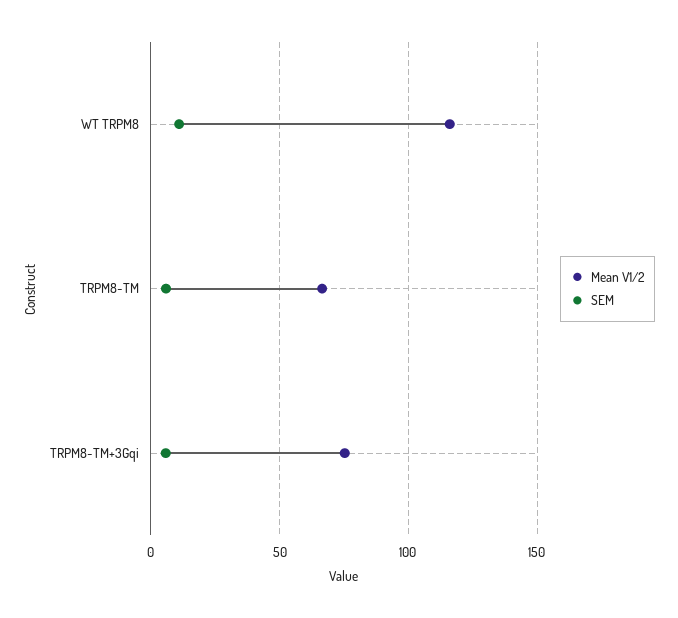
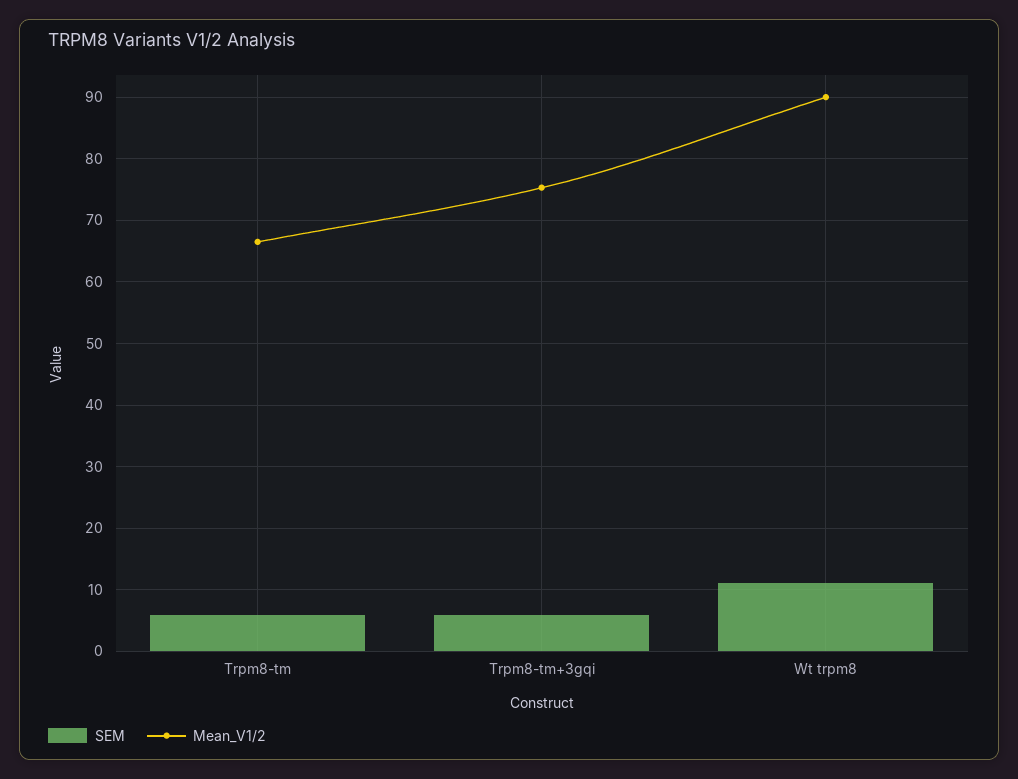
  {
    "Mean V1/2": {
-     "WT TRPM8": 115,
+     "WT TRPM8": 90,
      "TRPM8-TM": 67,
      "TRPM8-TM+3Gqi": 75
    },
    "SEM": {
      "WT TRPM8": 11,
      "TRPM8-TM": 6,
      "TRPM8-TM+3Gqi": 6
    }
  }

